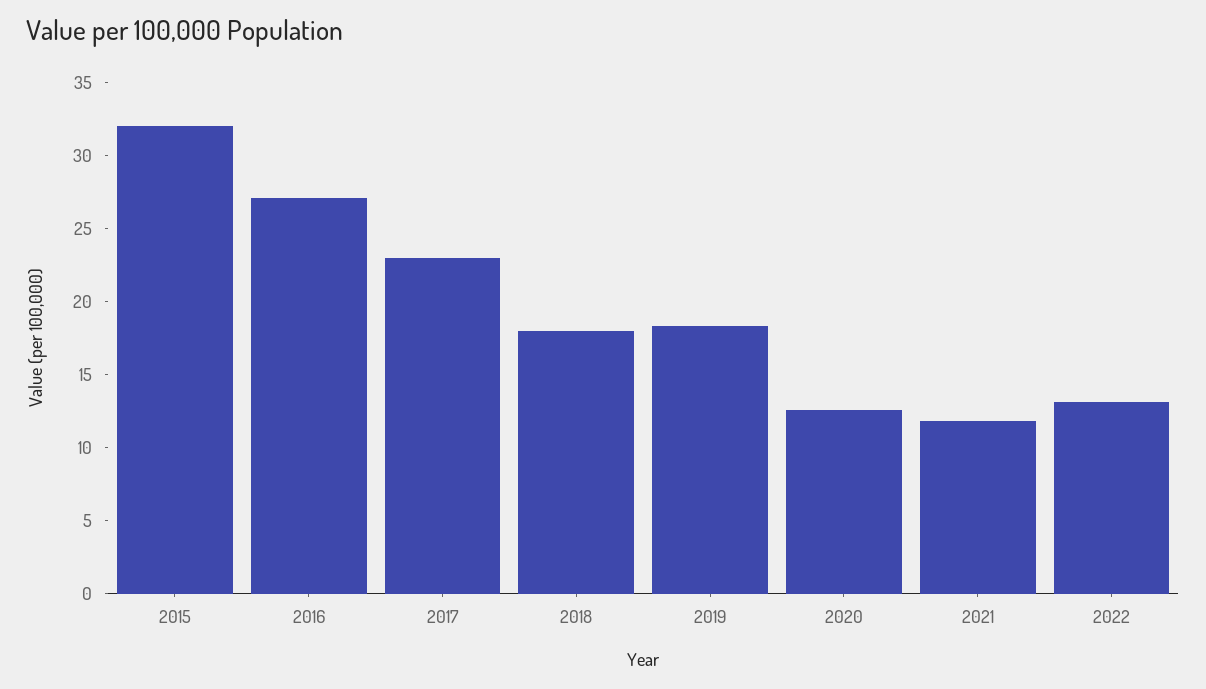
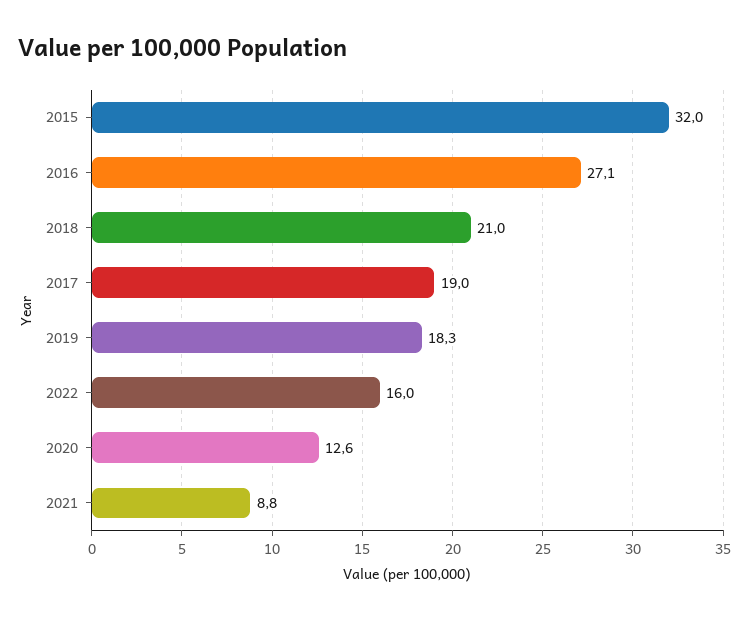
  {
    "2015": 32,
    "2016": 27.1,
-   "2017": 23,
+   "2017": 19,
-   "2018": 18,
+   "2018": 21,
    "2019": 18.3,
    "2020": 12.6,
-   "2021": 12,
+   "2021": 8.8,
-   "2022": 13
+   "2022": 16
  }

